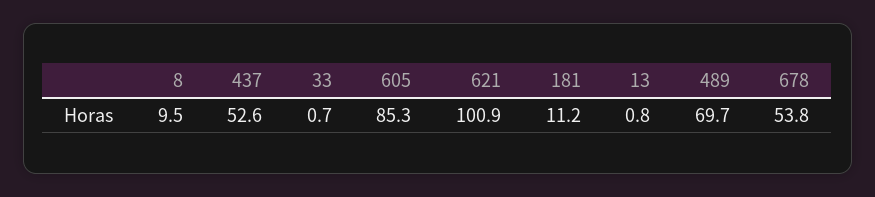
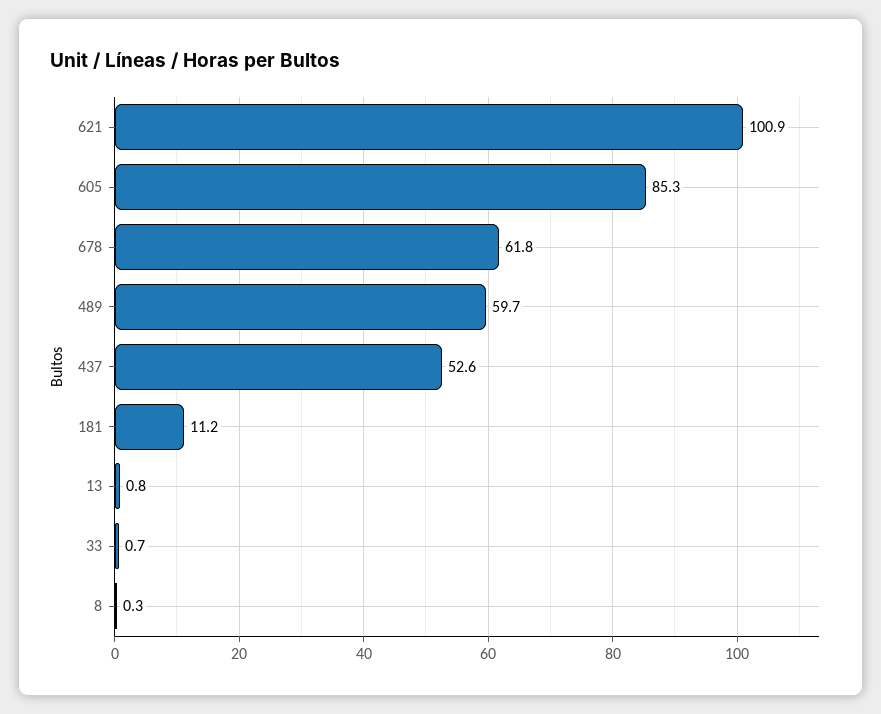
  {
-   "8": 9.5,
+   "8": 0.3,
    "437": 52.6,
    "33": 0.7,
    "605": 85.3,
    "621": 100.9,
    "181": 11.2,
    "13": 0.8,
-   "489": 69.7,
+   "489": 59.7,
-   "678": 53.8
+   "678": 61.8
  }

